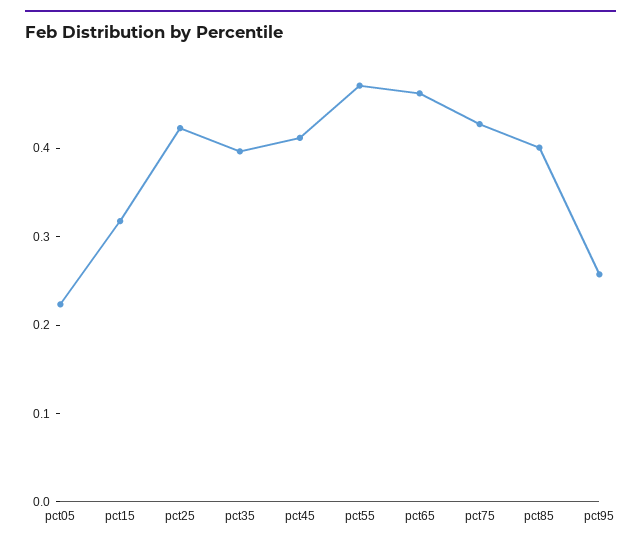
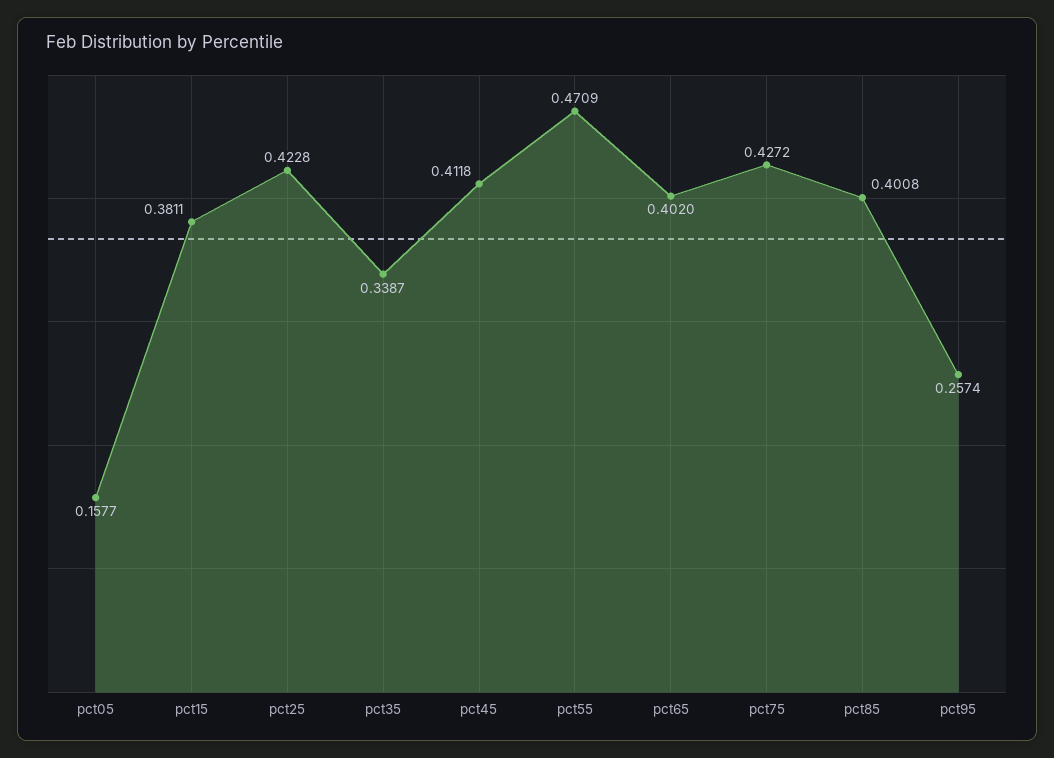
  {
-   "pct05": 0.22,
+   "pct05": 0.1577,
-   "pct15": 0.32,
+   "pct15": 0.3811,
    "pct25": 0.4228,
-   "pct35": 0.4,
+   "pct35": 0.3387,
    "pct45": 0.4118,
    "pct55": 0.4709,
-   "pct65": 0.46,
+   "pct65": 0.402,
    "pct75": 0.4272,
    "pct85": 0.4008,
    "pct95": 0.2574
  }

